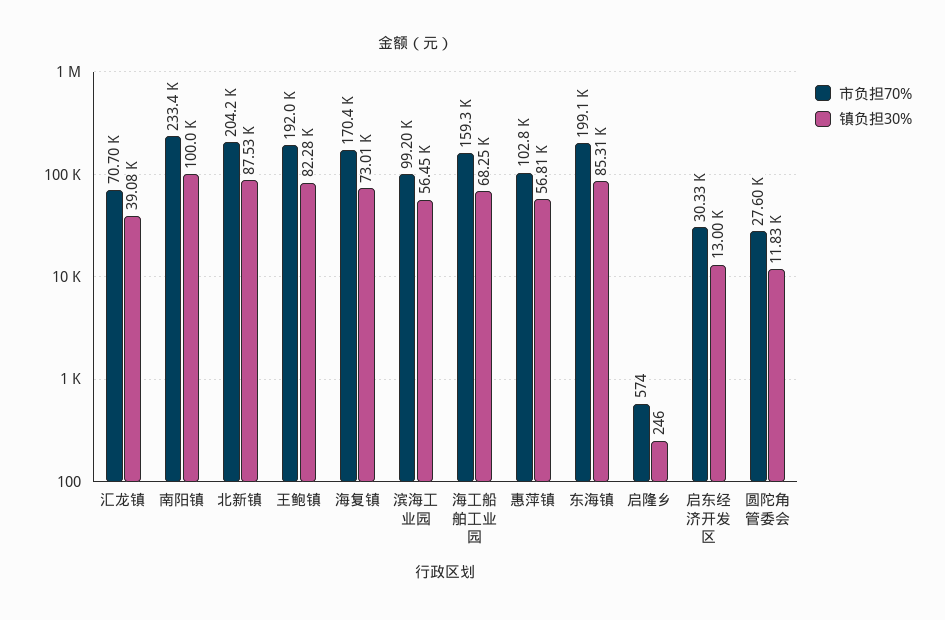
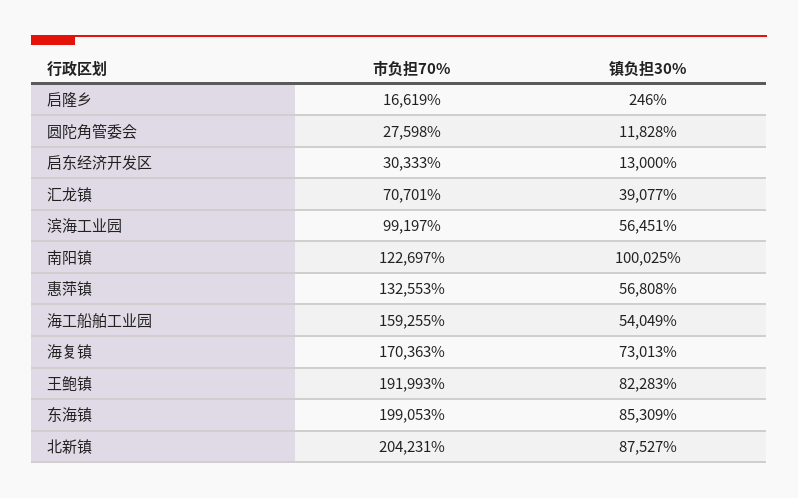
  {
    "市负担70%": {
      "汇龙镇": 70701,
-     "南阳镇": 233400,
+     "南阳镇": 122697,
      "北新镇": 204231,
      "王鲍镇": 191993,
      "海复镇": 170363,
      "滨海工业园": 99197,
      "海工船舶工业园": 159255,
-     "惠萍镇": 102800,
+     "惠萍镇": 132553,
      "东海镇": 199053,
-     "启隆乡": 574,
+     "启隆乡": 16619,
      "启东经济开发区": 30333,
      "圆陀角管委会": 27598
    },
    "镇负担30%": {
      "汇龙镇": 39077,
      "南阳镇": 100025,
      "北新镇": 87527,
      "王鲍镇": 82283,
      "海复镇": 73013,
      "滨海工业园": 56451,
-     "海工船舶工业园": 68250,
+     "海工船舶工业园": 54049,
      "惠萍镇": 56808,
      "东海镇": 85309,
      "启隆乡": 246,
      "启东经济开发区": 13000,
      "圆陀角管委会": 11828
    }
  }

